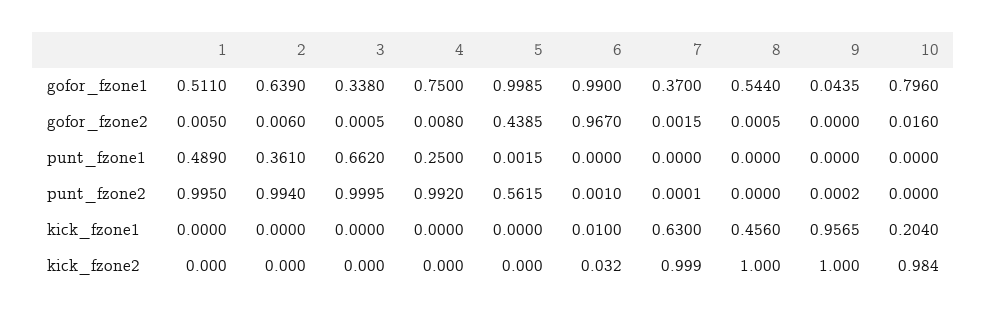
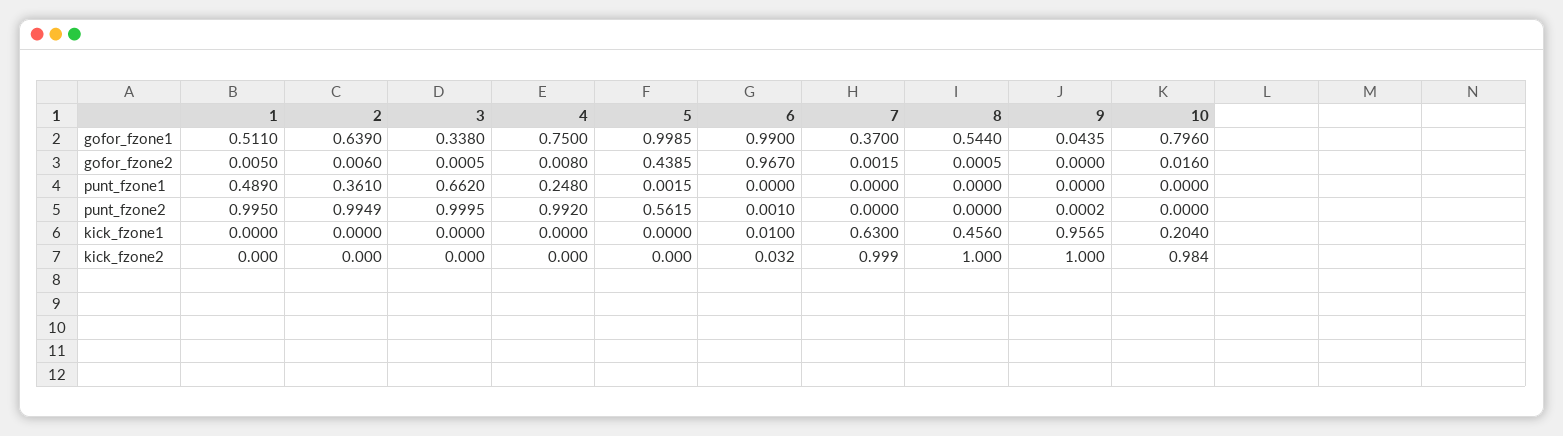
  {
    "1": {
      "gofor_fzone1": 0.511,
      "gofor_fzone2": 0.005,
      "punt_fzone1": 0.489,
      "punt_fzone2": 0.995,
      "kick_fzone1": 0,
      "kick_fzone2": 0
    },
    "2": {
      "gofor_fzone1": 0.639,
      "gofor_fzone2": 0.006,
      "punt_fzone1": 0.361,
-     "punt_fzone2": 0.994,
+     "punt_fzone2": 0.9949,
      "kick_fzone1": 0,
      "kick_fzone2": 0
    },
    "3": {
      "gofor_fzone1": 0.338,
      "gofor_fzone2": 0.0005,
      "punt_fzone1": 0.662,
      "punt_fzone2": 0.9995,
      "kick_fzone1": 0,
      "kick_fzone2": 0
    },
    "4": {
      "gofor_fzone1": 0.75,
      "gofor_fzone2": 0.008,
-     "punt_fzone1": 0.25,
+     "punt_fzone1": 0.248,
      "punt_fzone2": 0.992,
      "kick_fzone1": 0,
      "kick_fzone2": 0
    },
    "5": {
      "gofor_fzone1": 0.9985,
      "gofor_fzone2": 0.4385,
      "punt_fzone1": 0.0015,
      "punt_fzone2": 0.5615,
      "kick_fzone1": 0,
      "kick_fzone2": 0
    },
    "6": {
      "gofor_fzone1": 0.99,
      "gofor_fzone2": 0.967,
      "punt_fzone1": 0,
      "punt_fzone2": 0.001,
      "kick_fzone1": 0.01,
      "kick_fzone2": 0.032
    },
    "7": {
      "gofor_fzone1": 0.37,
      "gofor_fzone2": 0.0015,
      "punt_fzone1": 0,
-     "punt_fzone2": 0.0001,
+     "punt_fzone2": 0,
      "kick_fzone1": 0.63,
      "kick_fzone2": 0.999
    },
    "8": {
      "gofor_fzone1": 0.544,
      "gofor_fzone2": 0.0005,
      "punt_fzone1": 0,
      "punt_fzone2": 0,
      "kick_fzone1": 0.456,
      "kick_fzone2": 1
    },
    "9": {
      "gofor_fzone1": 0.0435,
      "gofor_fzone2": 0,
      "punt_fzone1": 0,
      "punt_fzone2": 0.0002,
      "kick_fzone1": 0.9565,
      "kick_fzone2": 1
    },
    "10": {
      "gofor_fzone1": 0.796,
      "gofor_fzone2": 0.016,
      "punt_fzone1": 0,
      "punt_fzone2": 0,
      "kick_fzone1": 0.204,
      "kick_fzone2": 0.984
    }
  }

